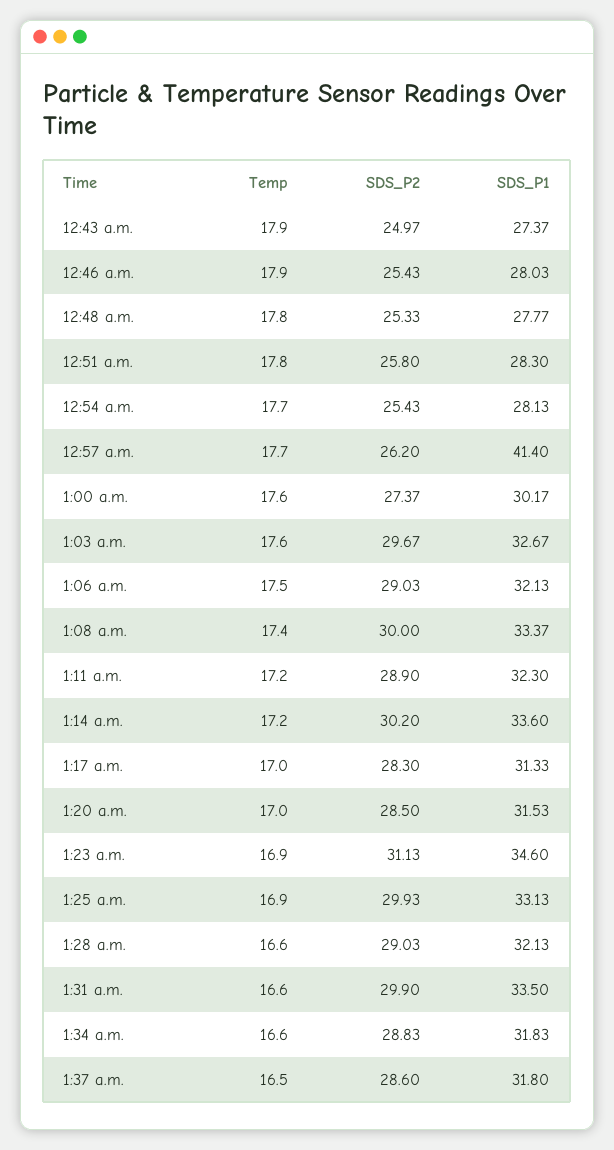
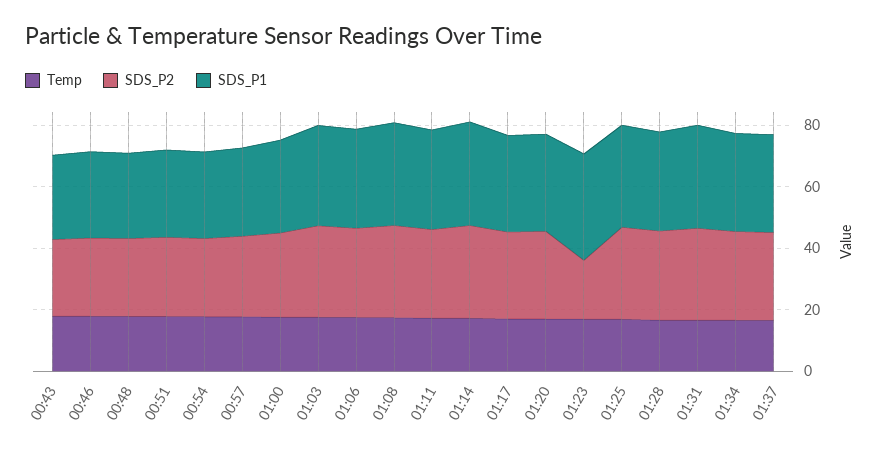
  {
    "Temp": {
      "12:43 a.m.": 17.9,
      "12:46 a.m.": 17.9,
      "12:48 a.m.": 17.8,
      "12:51 a.m.": 17.8,
      "12:54 a.m.": 17.7,
      "12:57 a.m.": 17.7,
      "1:00 a.m.": 17.6,
      "1:03 a.m.": 17.6,
      "1:06 a.m.": 17.5,
      "1:08 a.m.": 17.4,
      "1:11 a.m.": 17.2,
      "1:14 a.m.": 17.2,
      "1:17 a.m.": 17,
      "1:20 a.m.": 17,
      "1:23 a.m.": 16.9,
      "1:25 a.m.": 16.9,
      "1:28 a.m.": 16.6,
      "1:31 a.m.": 16.6,
      "1:34 a.m.": 16.6,
      "1:37 a.m.": 16.5
    },
    "SDS_P2": {
      "12:43 a.m.": 24.97,
      "12:46 a.m.": 25.43,
      "12:48 a.m.": 25.33,
      "12:51 a.m.": 25.8,
      "12:54 a.m.": 25.43,
      "12:57 a.m.": 26.2,
      "1:00 a.m.": 27.37,
      "1:03 a.m.": 29.67,
      "1:06 a.m.": 29.03,
      "1:08 a.m.": 30,
      "1:11 a.m.": 28.9,
      "1:14 a.m.": 30.2,
      "1:17 a.m.": 28.3,
      "1:20 a.m.": 28.5,
-     "1:23 a.m.": 31.13,
+     "1:23 a.m.": 20,
      "1:25 a.m.": 29.93,
      "1:28 a.m.": 29.03,
      "1:31 a.m.": 29.9,
      "1:34 a.m.": 28.83,
      "1:37 a.m.": 28.6
    },
    "SDS_P1": {
      "12:43 a.m.": 27.37,
      "12:46 a.m.": 28.03,
      "12:48 a.m.": 27.77,
      "12:51 a.m.": 28.3,
      "12:54 a.m.": 28.13,
-     "12:57 a.m.": 41.4,
+     "12:57 a.m.": 30,
      "1:00 a.m.": 30.17,
      "1:03 a.m.": 32.67,
      "1:06 a.m.": 32.13,
      "1:08 a.m.": 33.37,
      "1:11 a.m.": 32.3,
      "1:14 a.m.": 33.6,
      "1:17 a.m.": 31.33,
      "1:20 a.m.": 31.53,
      "1:23 a.m.": 34.6,
      "1:25 a.m.": 33.13,
      "1:28 a.m.": 32.13,
      "1:31 a.m.": 33.5,
      "1:34 a.m.": 31.83,
      "1:37 a.m.": 31.8
    }
  }

